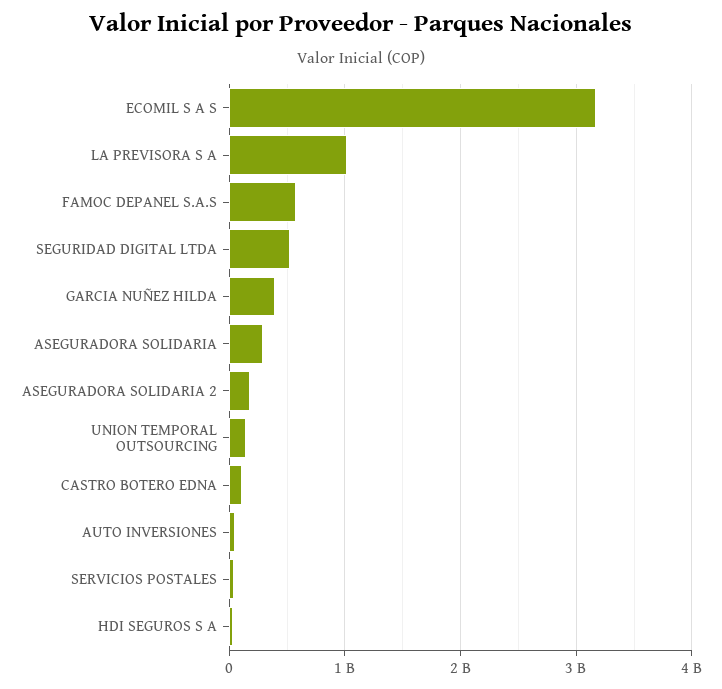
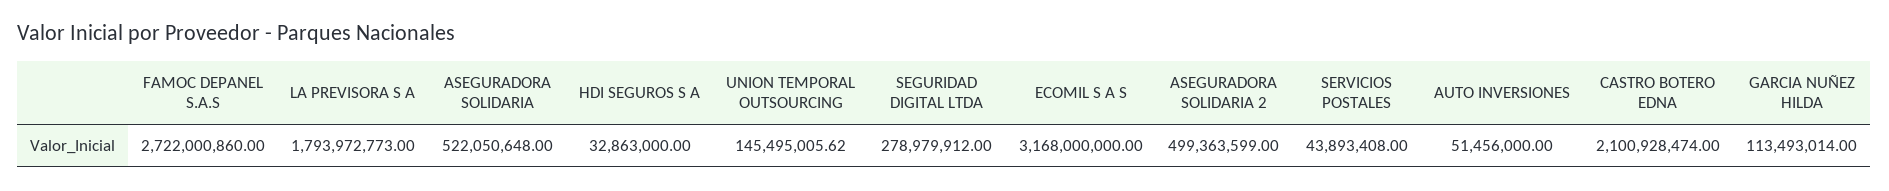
  {
    "ECOMIL S A S": 3168000000,
-   "LA PREVISORA S A": 1000000000,
+   "LA PREVISORA S A": 1793972773,
-   "FAMOC DEPANEL S.A.S": 600000000,
+   "FAMOC DEPANEL S.A.S": 2722000860,
-   "SEGURIDAD DIGITAL LTDA": 500000000,
+   "SEGURIDAD DIGITAL LTDA": 278979912,
-   "GARCIA NUÑEZ HILDA": 400000000,
+   "GARCIA NUÑEZ HILDA": 113493014,
-   "ASEGURADORA SOLIDARIA": 300000000,
+   "ASEGURADORA SOLIDARIA": 522050648,
-   "ASEGURADORA SOLIDARIA 2": 200000000,
+   "ASEGURADORA SOLIDARIA 2": 499363599,
    "UNION TEMPORAL OUTSOURCING": 145495005.62,
-   "CASTRO BOTERO EDNA": 100000000,
+   "CASTRO BOTERO EDNA": 2100928474,
    "AUTO INVERSIONES": 51456000,
    "SERVICIOS POSTALES": 43893408,
    "HDI SEGUROS S A": 32863000
  }

